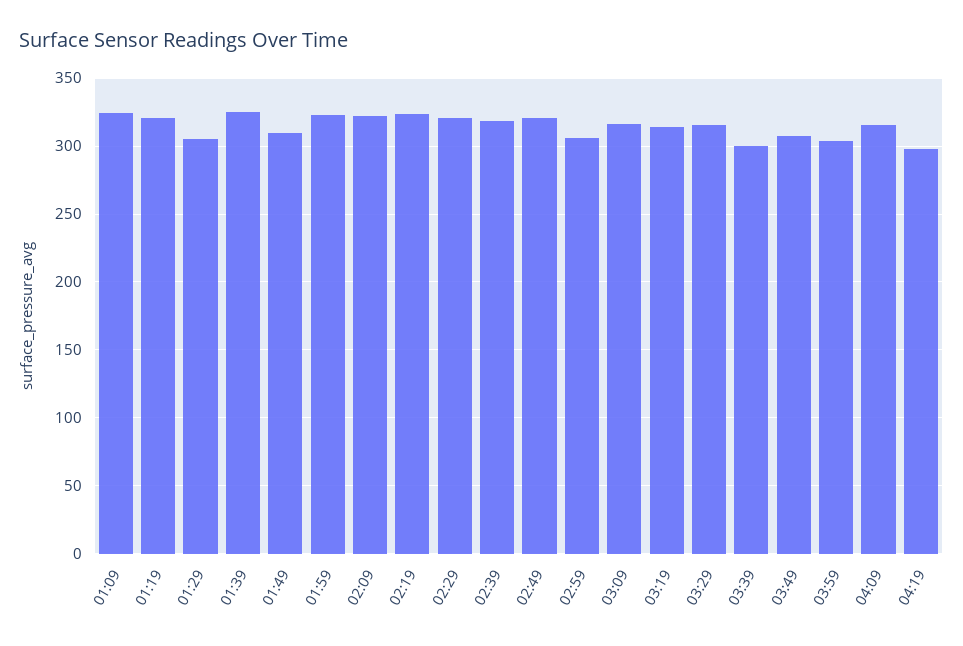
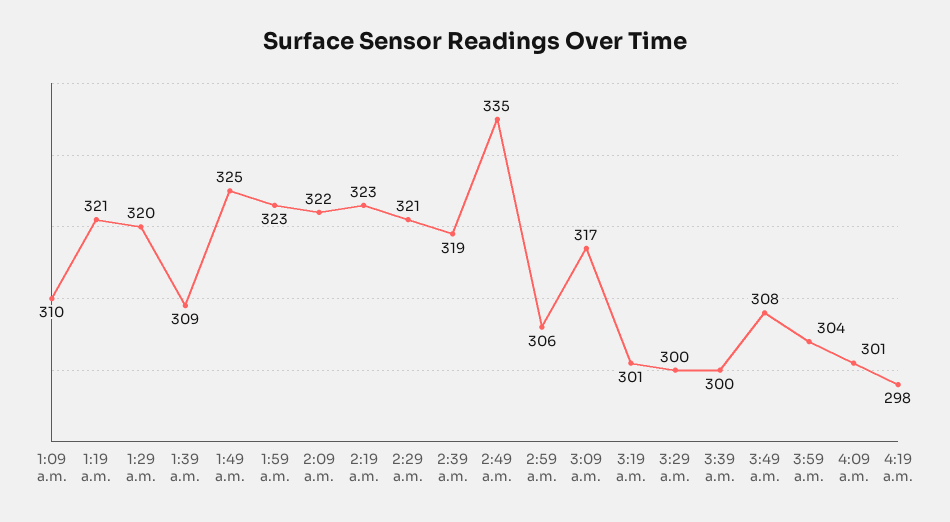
  {
-   "01:09": 325,
+   "01:09": 310,
    "01:19": 321,
-   "01:29": 305,
+   "01:29": 320,
-   "01:39": 325,
+   "01:39": 309,
-   "01:49": 310,
+   "01:49": 325,
    "01:59": 323,
    "02:09": 322,
    "02:19": 323,
    "02:29": 321,
    "02:39": 319,
-   "02:49": 320,
+   "02:49": 335,
    "02:59": 306,
    "03:09": 317,
-   "03:19": 315,
+   "03:19": 301,
-   "03:29": 315,
+   "03:29": 300,
    "03:39": 300,
    "03:49": 308,
    "03:59": 304,
-   "04:09": 315,
+   "04:09": 301,
    "04:19": 298
  }

